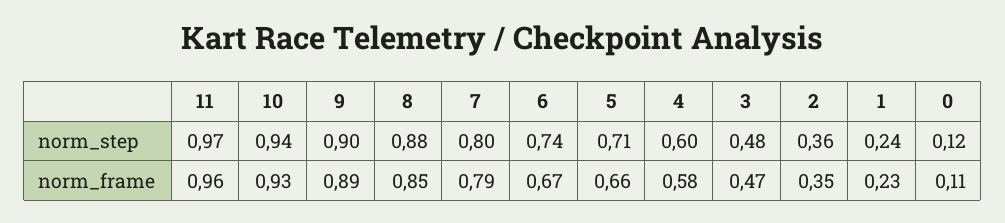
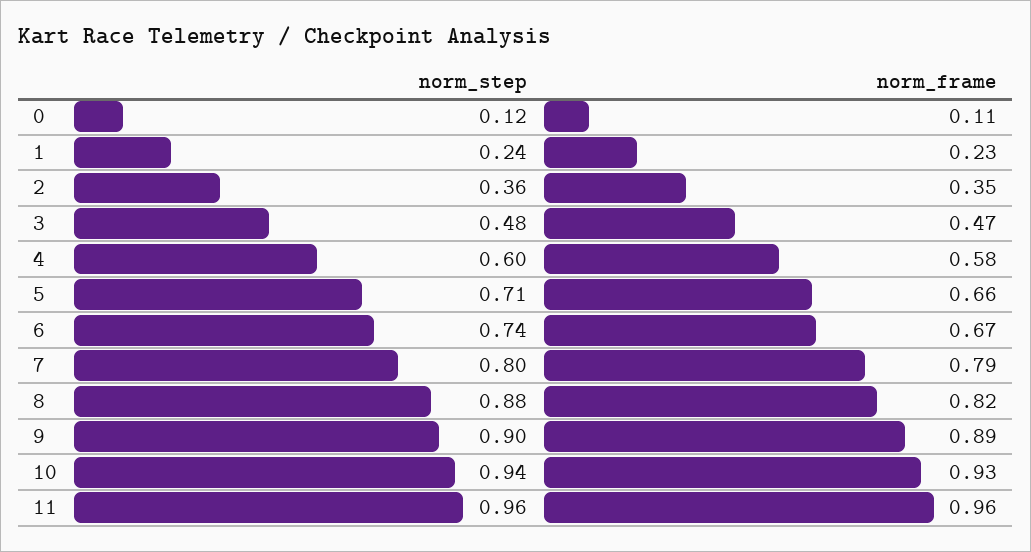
  {
    "11": {
-     "norm_step": 0.97,
+     "norm_step": 0.96,
      "norm_frame": 0.96
    },
    "10": {
      "norm_step": 0.94,
      "norm_frame": 0.93
    },
    "9": {
      "norm_step": 0.9,
      "norm_frame": 0.89
    },
    "8": {
      "norm_step": 0.88,
-     "norm_frame": 0.85
+     "norm_frame": 0.82
    },
    "7": {
      "norm_step": 0.8,
      "norm_frame": 0.79
    },
    "6": {
      "norm_step": 0.74,
      "norm_frame": 0.67
    },
    "5": {
      "norm_step": 0.71,
      "norm_frame": 0.66
    },
    "4": {
      "norm_step": 0.6,
      "norm_frame": 0.58
    },
    "3": {
      "norm_step": 0.48,
      "norm_frame": 0.47
    },
    "2": {
      "norm_step": 0.36,
      "norm_frame": 0.35
    },
    "1": {
      "norm_step": 0.24,
      "norm_frame": 0.23
    },
    "0": {
      "norm_step": 0.12,
      "norm_frame": 0.11
    }
  }

